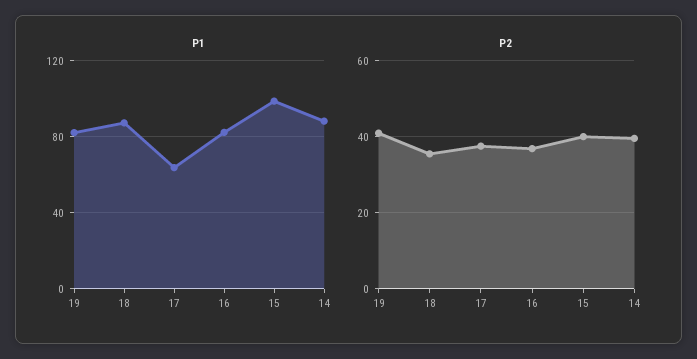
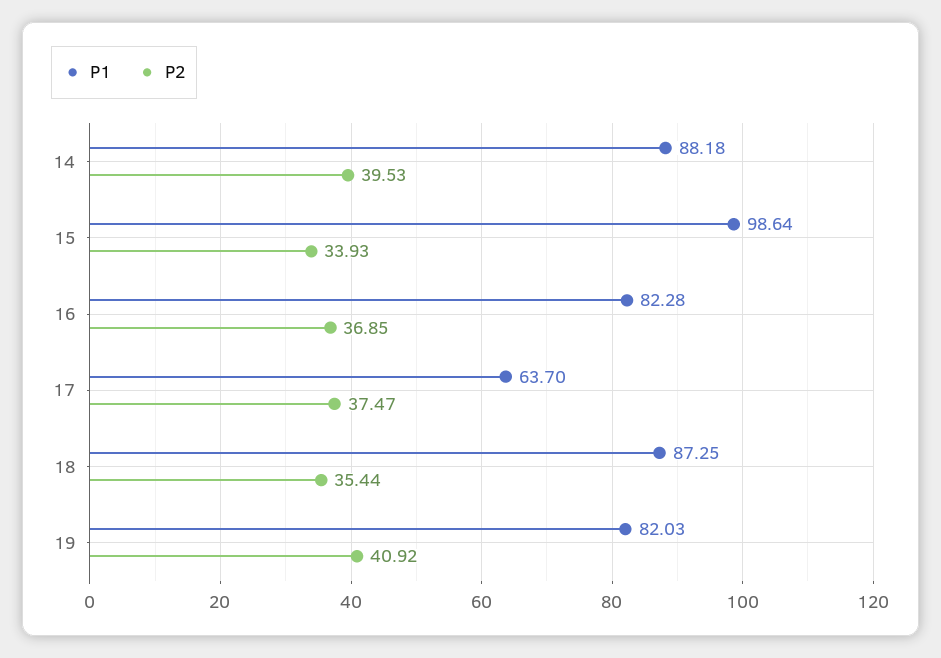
  {
    "P1": {
      "19": 82.03,
      "18": 87.25,
      "17": 63.7,
      "16": 82.28,
      "15": 98.64,
      "14": 88.18
    },
    "P2": {
      "19": 40.92,
      "18": 35.44,
      "17": 37.47,
      "16": 36.85,
-     "15": 40,
+     "15": 33.93,
      "14": 39.53
    }
  }

